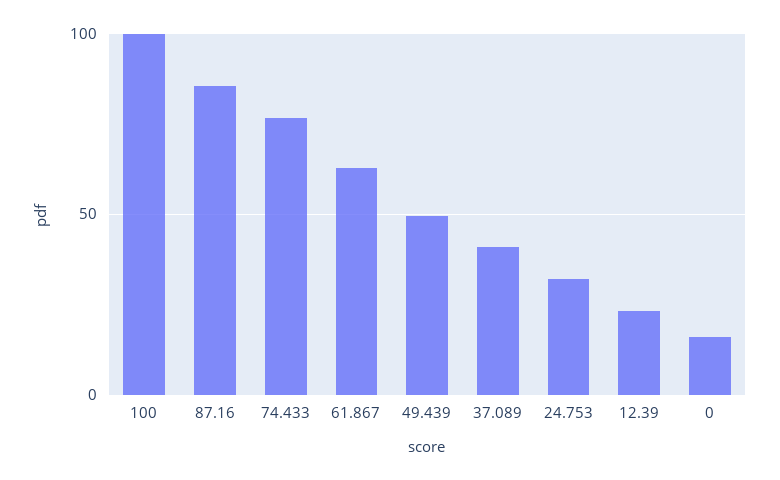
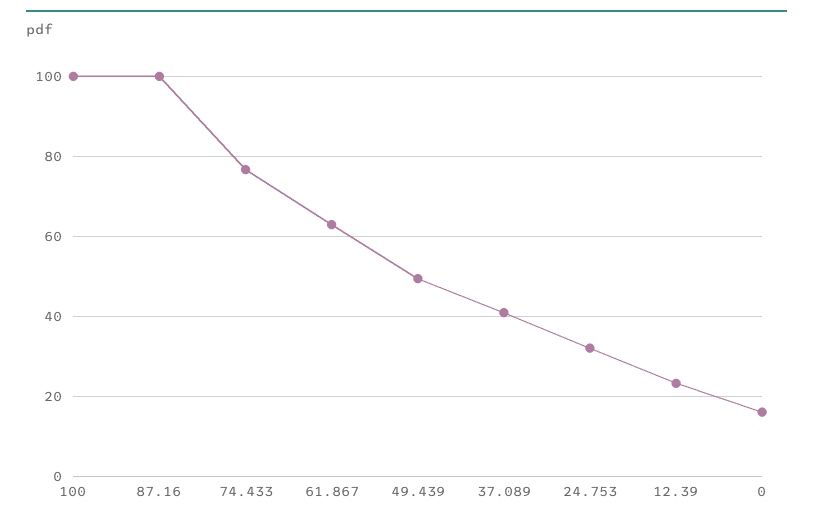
  {
    "100": 100,
-   "87.16": 85,
+   "87.16": 100,
    "74.433": 76,
    "61.867": 62,
    "49.439": 50,
    "37.089": 40,
    "24.753": 32,
    "12.39": 24,
    "0": 16
  }

